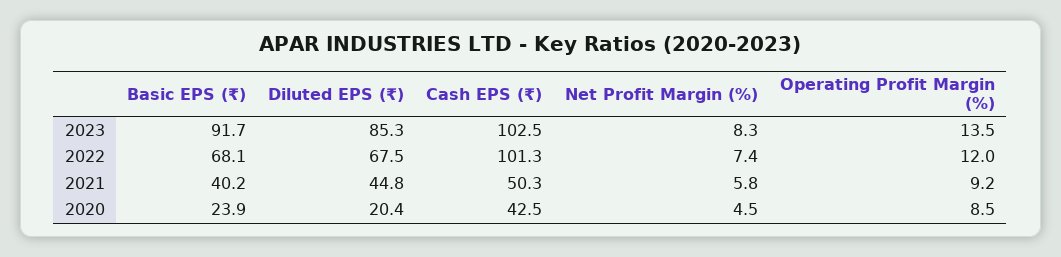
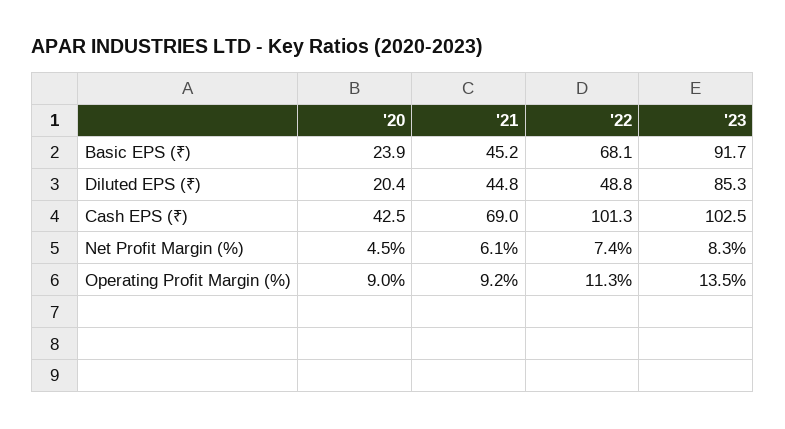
  {
    "Basic EPS (₹)": {
      "2023": 91.7,
      "2022": 68.1,
-     "2021": 40.2,
+     "2021": 45.2,
      "2020": 23.9
    },
    "Diluted EPS (₹)": {
      "2023": 85.3,
-     "2022": 67.5,
+     "2022": 48.8,
      "2021": 44.8,
      "2020": 20.4
    },
    "Cash EPS (₹)": {
      "2023": 102.5,
      "2022": 101.3,
-     "2021": 50.3,
+     "2021": 69,
      "2020": 42.5
    },
    "Net Profit Margin (%)": {
      "2023": 8.3,
      "2022": 7.4,
-     "2021": 5.8,
+     "2021": 6.1,
      "2020": 4.5
    },
    "Operating Profit Margin (%)": {
      "2023": 13.5,
-     "2022": 12,
+     "2022": 11.3,
      "2021": 9.2,
-     "2020": 8.5
+     "2020": 9
    }
  }

